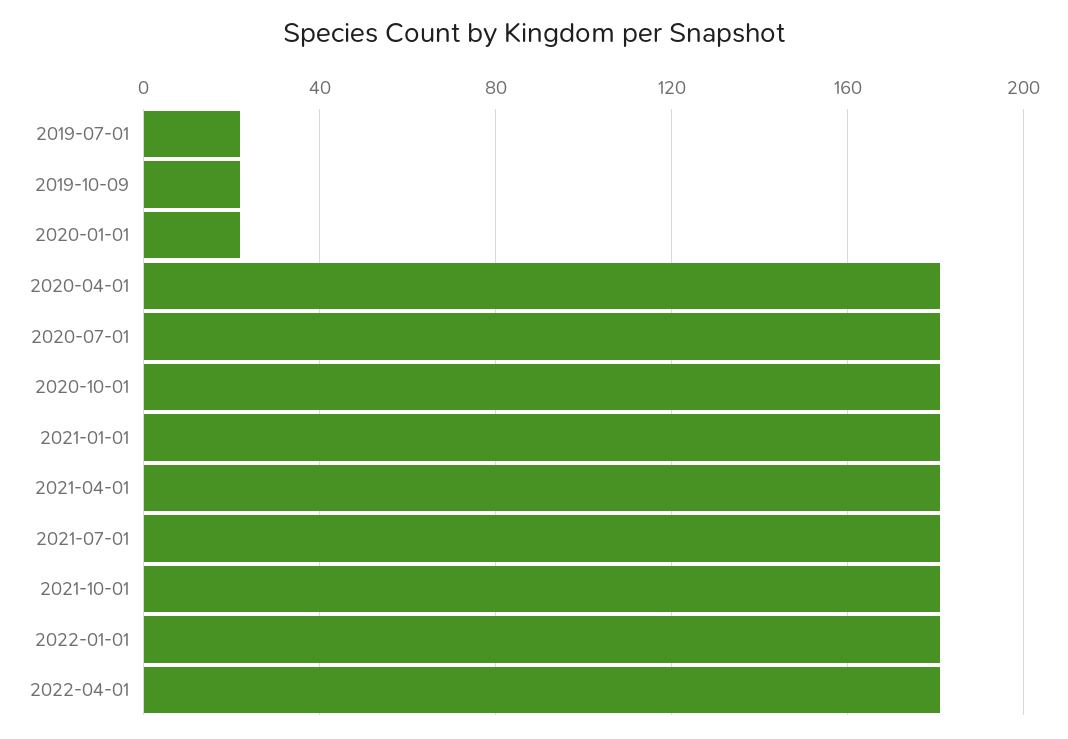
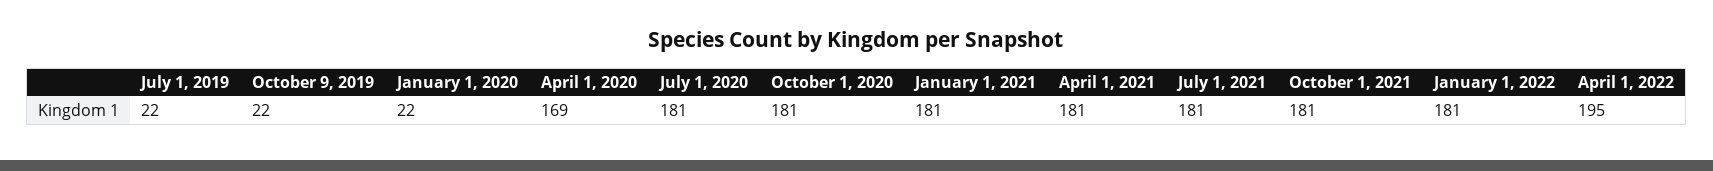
  {
    "2019-07-01": 22,
    "2019-10-09": 22,
    "2020-01-01": 22,
-   "2020-04-01": 180,
+   "2020-04-01": 169,
    "2020-07-01": 181,
    "2020-10-01": 181,
    "2021-01-01": 181,
    "2021-04-01": 181,
    "2021-07-01": 181,
    "2021-10-01": 181,
    "2022-01-01": 181,
-   "2022-04-01": 180
+   "2022-04-01": 195
  }

